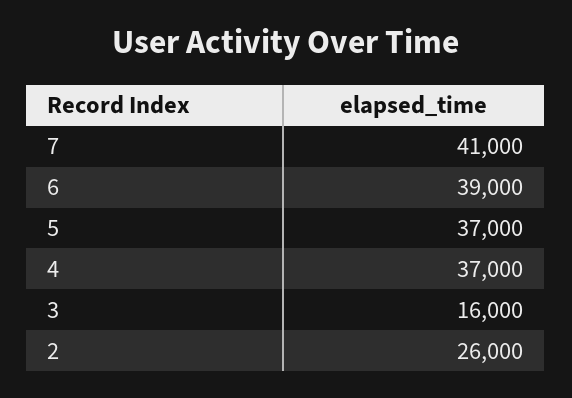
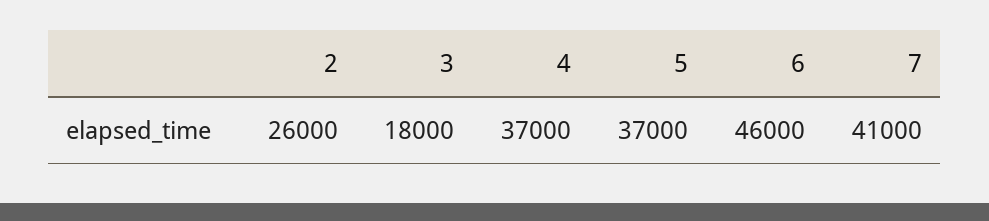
  {
    "7": 41000,
-   "6": 39000,
+   "6": 46000,
    "5": 37000,
    "4": 37000,
-   "3": 16000,
+   "3": 18000,
    "2": 26000
  }

